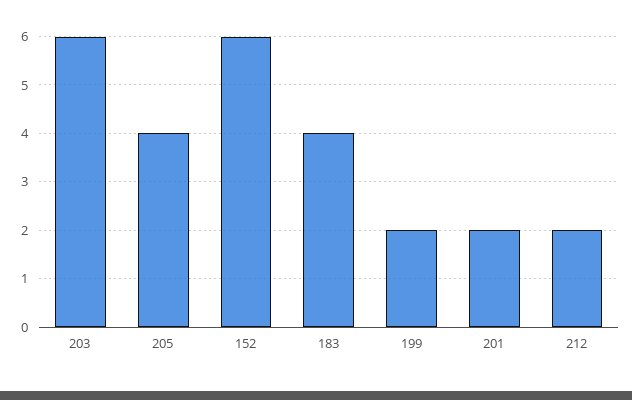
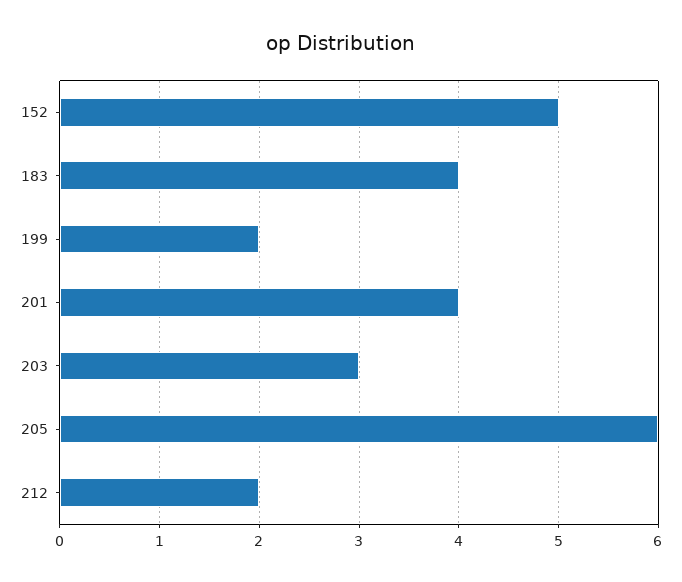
  {
-   "203": 6,
+   "203": 3,
-   "205": 4,
+   "205": 6,
-   "152": 6,
+   "152": 5,
    "183": 4,
    "199": 2,
-   "201": 2,
+   "201": 4,
    "212": 2
  }

